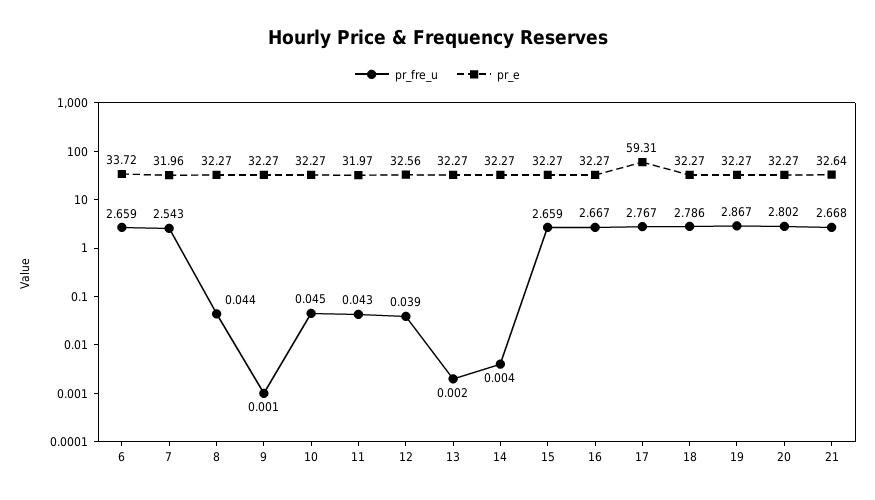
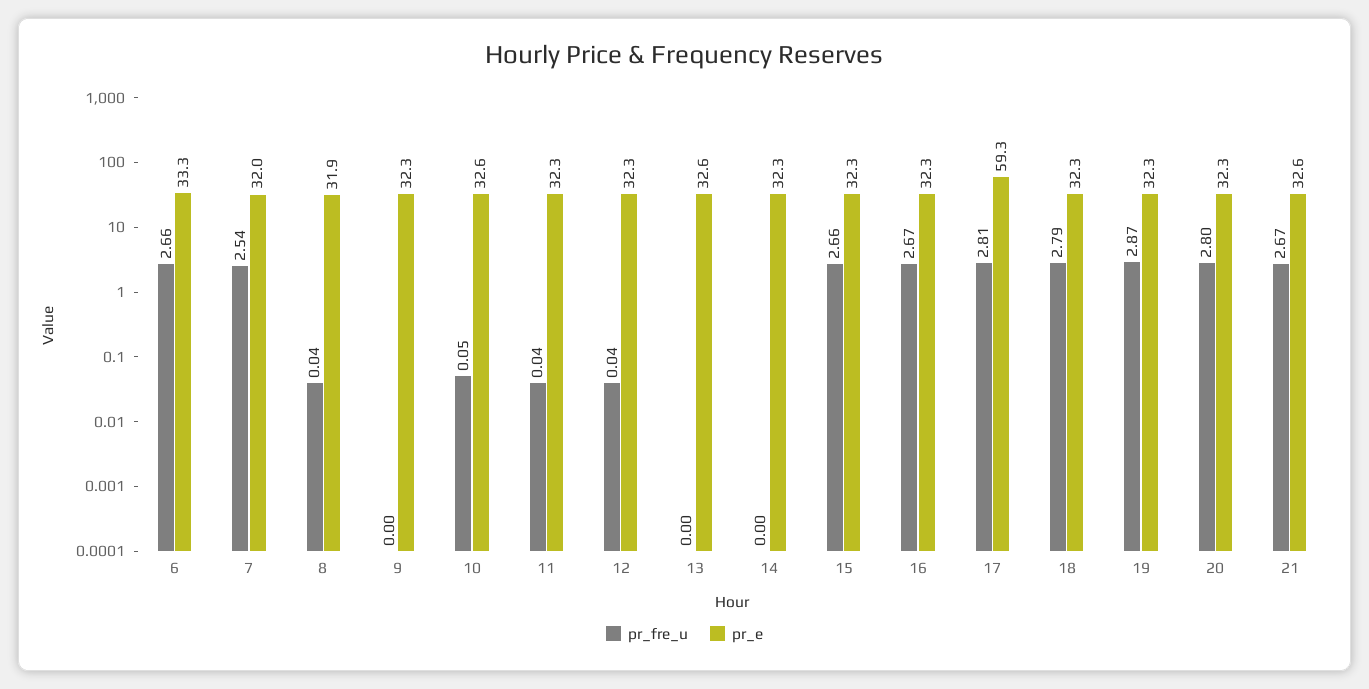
  {
    "pr_fre_u": {
      "6": 2.659,
      "7": 2.543,
      "8": 0.044,
      "9": 0.001,
      "10": 0.045,
      "11": 0.043,
      "12": 0.039,
      "13": 0.002,
      "14": 0.004,
      "15": 2.659,
      "16": 2.667,
-     "17": 2.767,
+     "17": 2.81,
      "18": 2.786,
      "19": 2.867,
      "20": 2.802,
      "21": 2.668
    },
    "pr_e": {
-     "6": 33.72,
+     "6": 33.3,
      "7": 31.96,
-     "8": 32.27,
+     "8": 31.9,
      "9": 32.27,
-     "10": 32.27,
+     "10": 32.6,
-     "11": 31.97,
+     "11": 32.3,
-     "12": 32.56,
+     "12": 32.3,
-     "13": 32.27,
+     "13": 32.6,
      "14": 32.27,
      "15": 32.27,
      "16": 32.27,
      "17": 59.31,
      "18": 32.27,
      "19": 32.27,
      "20": 32.27,
      "21": 32.64
    }
  }

